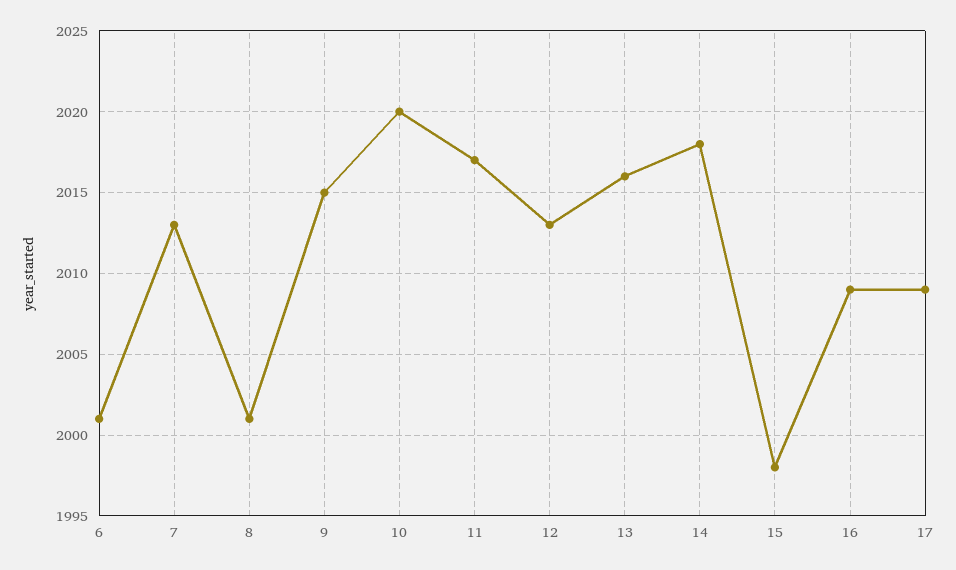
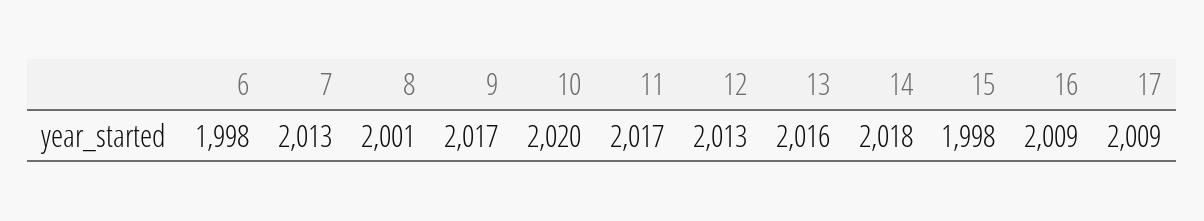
  {
-   "6": 2001,
+   "6": 1998,
    "7": 2013,
    "8": 2001,
-   "9": 2015,
+   "9": 2017,
    "10": 2020,
    "11": 2017,
    "12": 2013,
    "13": 2016,
    "14": 2018,
    "15": 1998,
    "16": 2009,
    "17": 2009
  }

